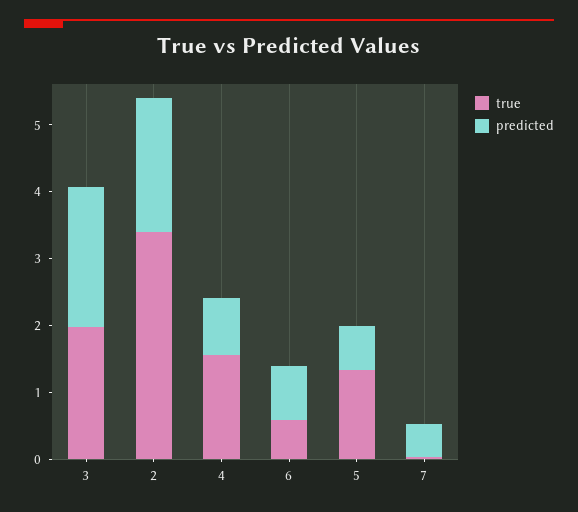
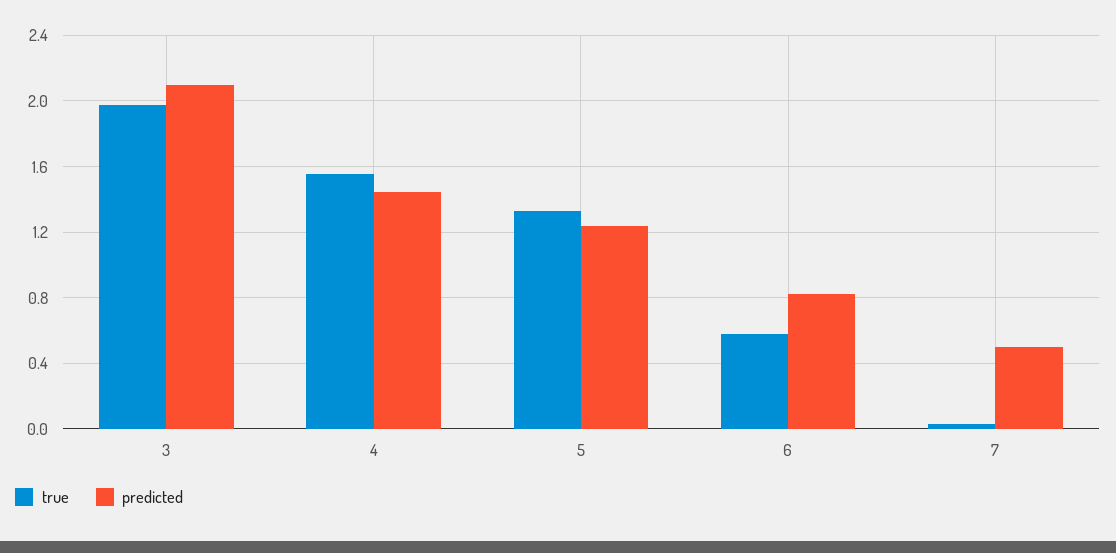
  {
    "true": {
      "3": 1.95,
-     "2": 3.4,
      "4": 1.55,
      "6": 0.6,
      "5": 1.35,
      "7": 0.05
    },
    "predicted": {
      "3": 2.1,
-     "2": 2,
-     "4": 0.8,
+     "4": 1.45,
      "6": 0.8,
-     "5": 0.6,
+     "5": 1.25,
      "7": 0.5
    }
  }

